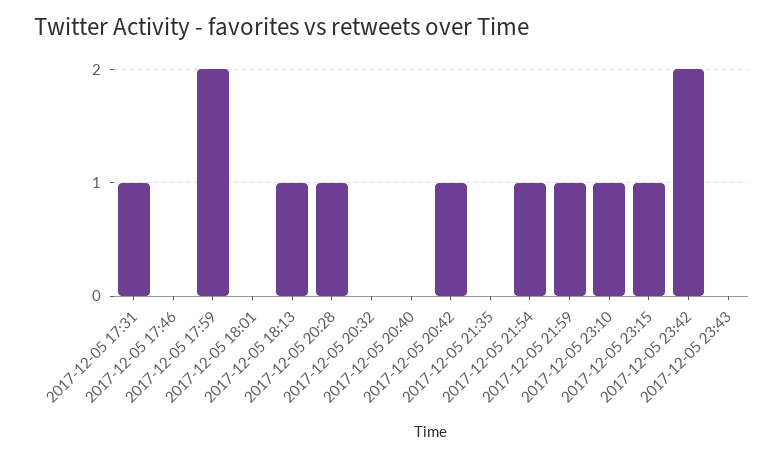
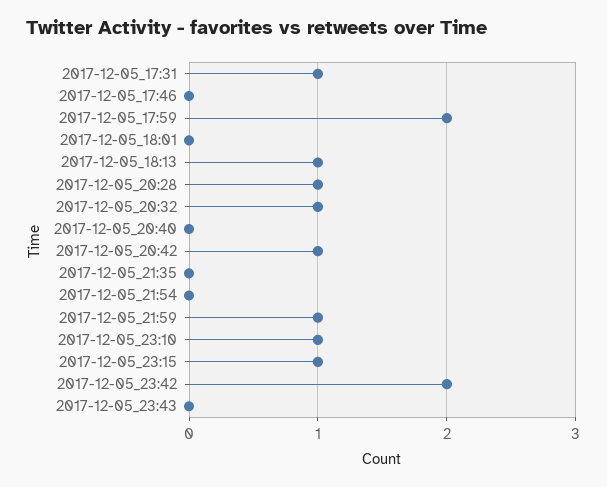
  {
    "2017-12-05 17:31": 1,
    "2017-12-05 17:46": 0,
    "2017-12-05 17:59": 2,
    "2017-12-05 18:01": 0,
    "2017-12-05 18:13": 1,
    "2017-12-05 20:28": 1,
-   "2017-12-05 20:32": 0,
+   "2017-12-05 20:32": 1,
    "2017-12-05 20:40": 0,
    "2017-12-05 20:42": 1,
    "2017-12-05 21:35": 0,
-   "2017-12-05 21:54": 1,
+   "2017-12-05 21:54": 0,
    "2017-12-05 21:59": 1,
    "2017-12-05 23:10": 1,
    "2017-12-05 23:15": 1,
    "2017-12-05 23:42": 2,
    "2017-12-05 23:43": 0
  }

